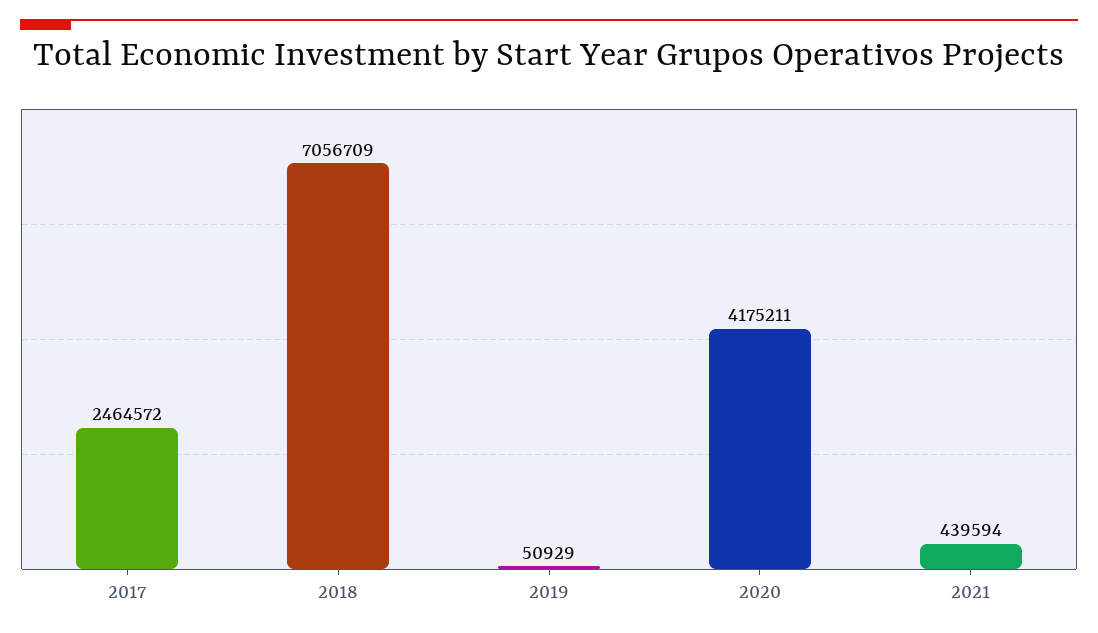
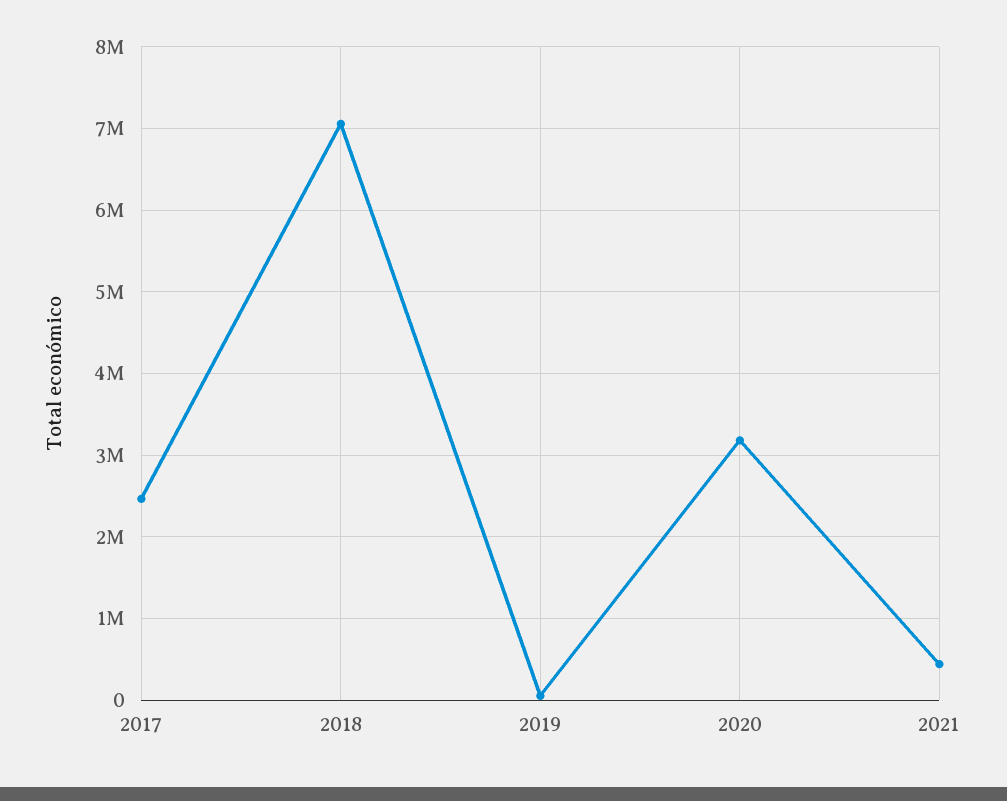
  {
    "2017": 2464572,
    "2018": 7056709,
    "2019": 50929,
-   "2020": 4175211,
+   "2020": 3200000,
    "2021": 439594
  }

